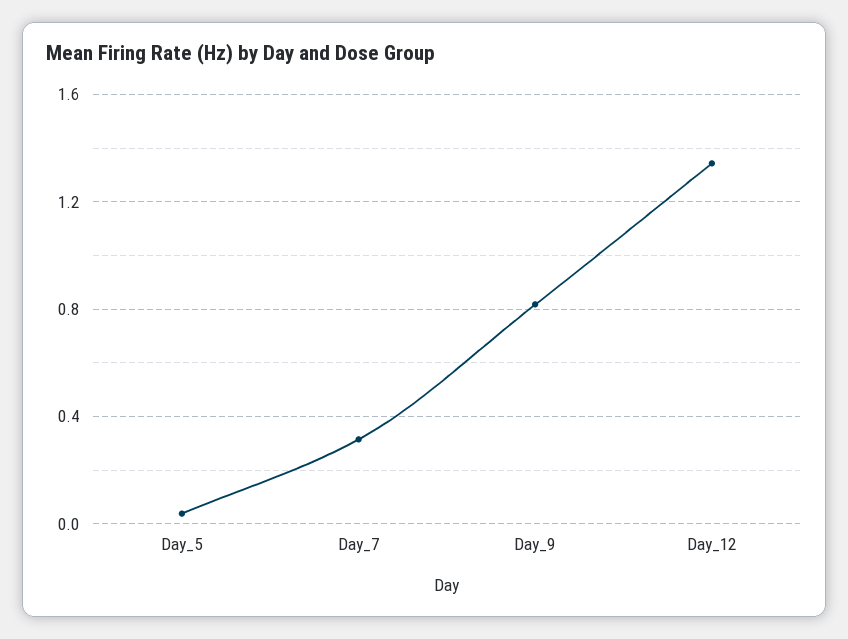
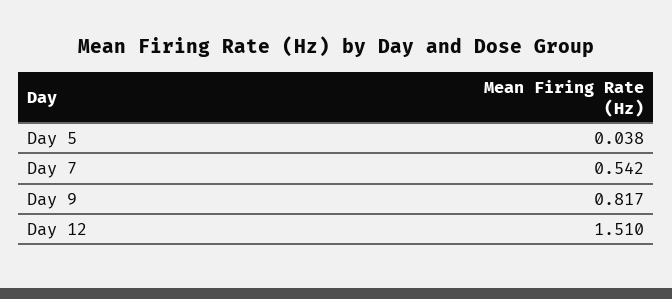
  {
    "Day_5": 0.038,
-   "Day_7": 0.3,
+   "Day_7": 0.542,
    "Day_9": 0.817,
-   "Day_12": 1.35
+   "Day_12": 1.51
  }

